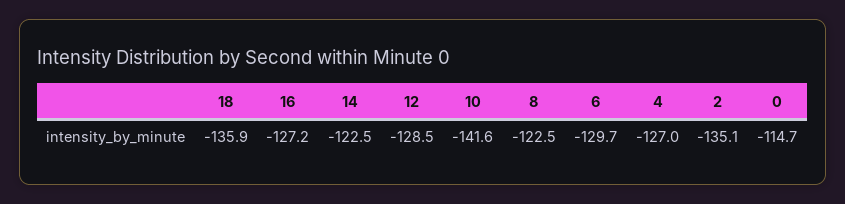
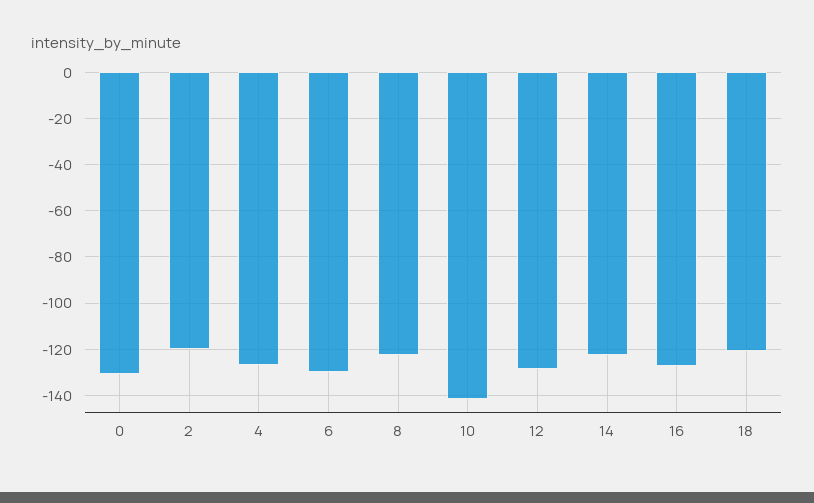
  {
-   "18": -135.9,
+   "18": -120,
    "16": -127.2,
    "14": -122.5,
    "12": -128.5,
    "10": -141.6,
    "8": -122.5,
    "6": -129.7,
    "4": -127,
-   "2": -135.1,
+   "2": -120,
-   "0": -114.7
+   "0": -130
  }

